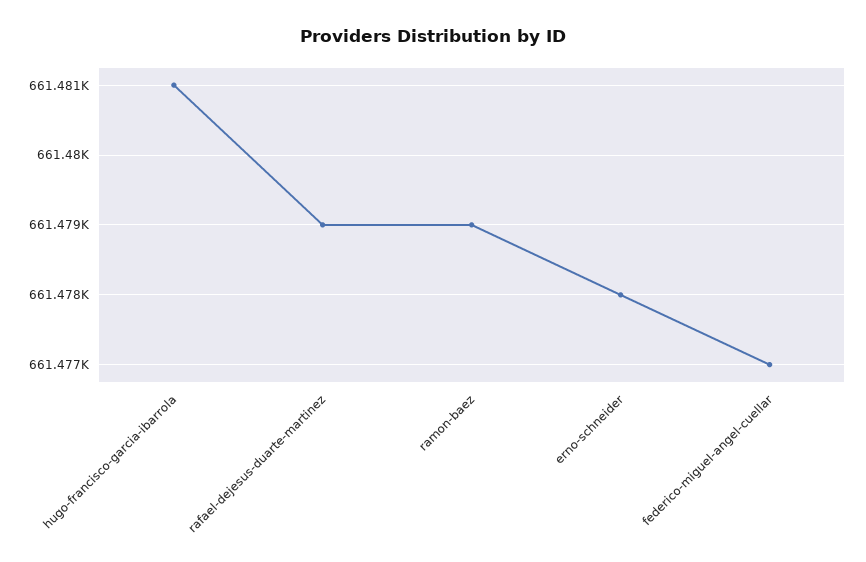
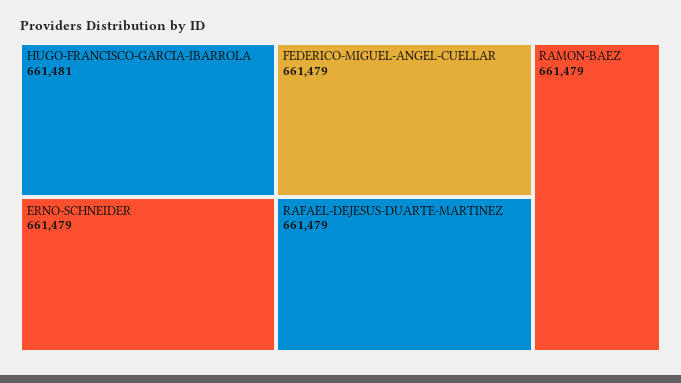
  {
    "hugo-francisco-garcia-ibarrola": 661481,
    "rafael-dejesus-duarte-martinez": 661479,
    "ramon-baez": 661479,
-   "erno-schneider": 661478,
+   "erno-schneider": 661479,
-   "federico-miguel-angel-cuellar": 661477
+   "federico-miguel-angel-cuellar": 661479
  }

